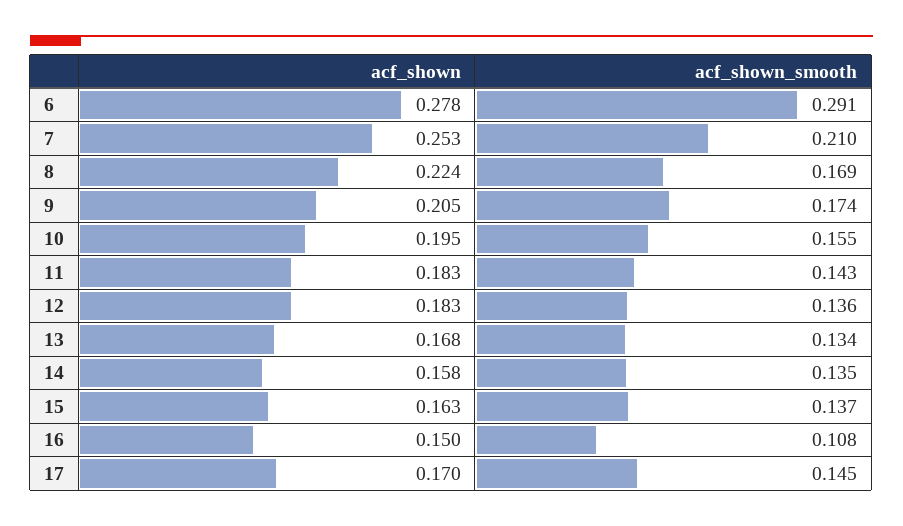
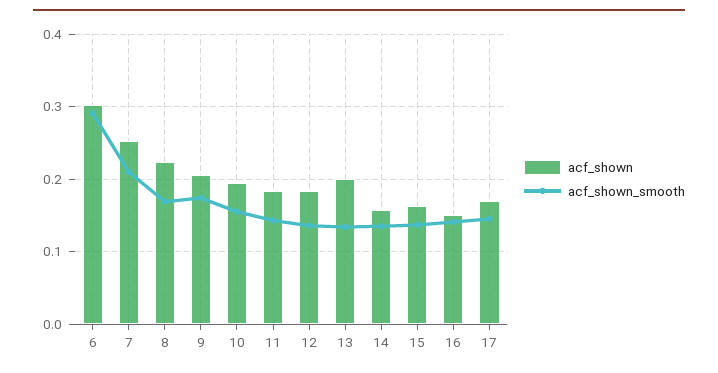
  {
    "acf_shown": {
-     "6": 0.278,
+     "6": 0.3,
      "7": 0.253,
      "8": 0.224,
      "9": 0.205,
      "10": 0.195,
      "11": 0.183,
      "12": 0.183,
-     "13": 0.168,
+     "13": 0.2,
      "14": 0.158,
      "15": 0.163,
      "16": 0.15,
      "17": 0.17
    },
    "acf_shown_smooth": {
      "6": 0.291,
      "7": 0.21,
      "8": 0.169,
      "9": 0.174,
      "10": 0.155,
      "11": 0.143,
      "12": 0.136,
      "13": 0.134,
      "14": 0.135,
      "15": 0.137,
-     "16": 0.108,
+     "16": 0.14,
      "17": 0.145
    }
  }

